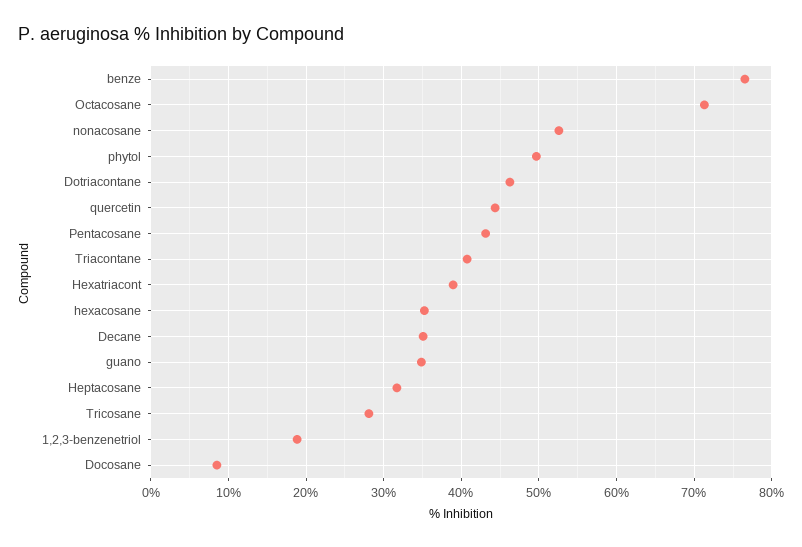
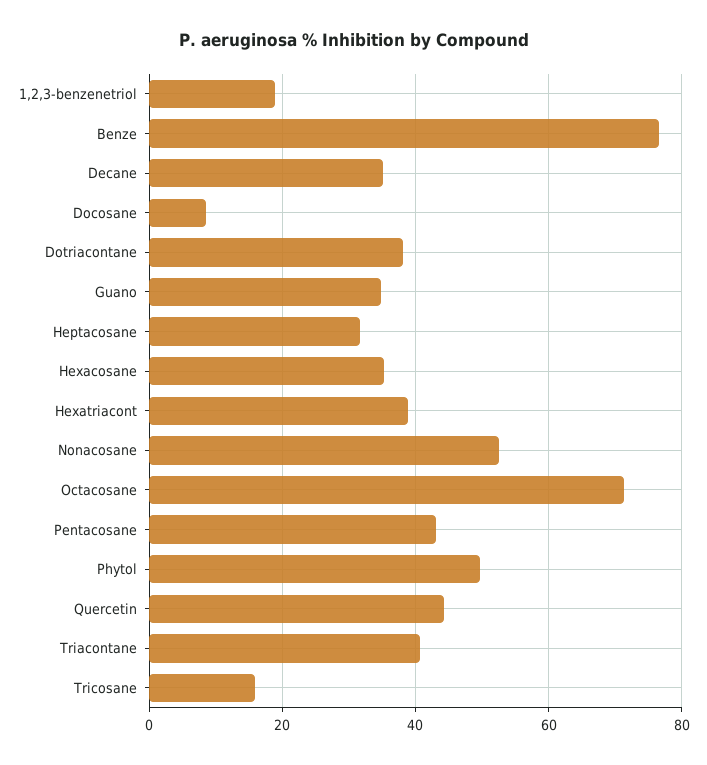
  {
    "benze": 77,
    "Octacosane": 71,
    "nonacosane": 53,
    "phytol": 50,
-   "Dotriacontane": 46,
+   "Dotriacontane": 38,
    "quercetin": 44,
    "Pentacosane": 43,
    "Triacontane": 41,
    "Hexatriacont": 39,
    "hexacosane": 35,
    "Decane": 35,
    "guano": 35,
    "Heptacosane": 32,
-   "Tricosane": 28,
+   "Tricosane": 16,
    "1,2,3-benzenetriol": 19,
    "Docosane": 9
  }

